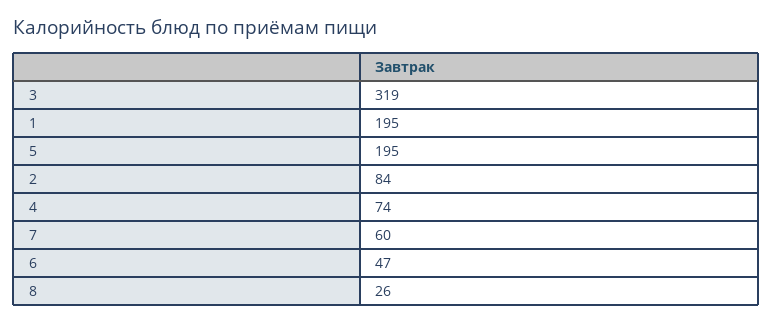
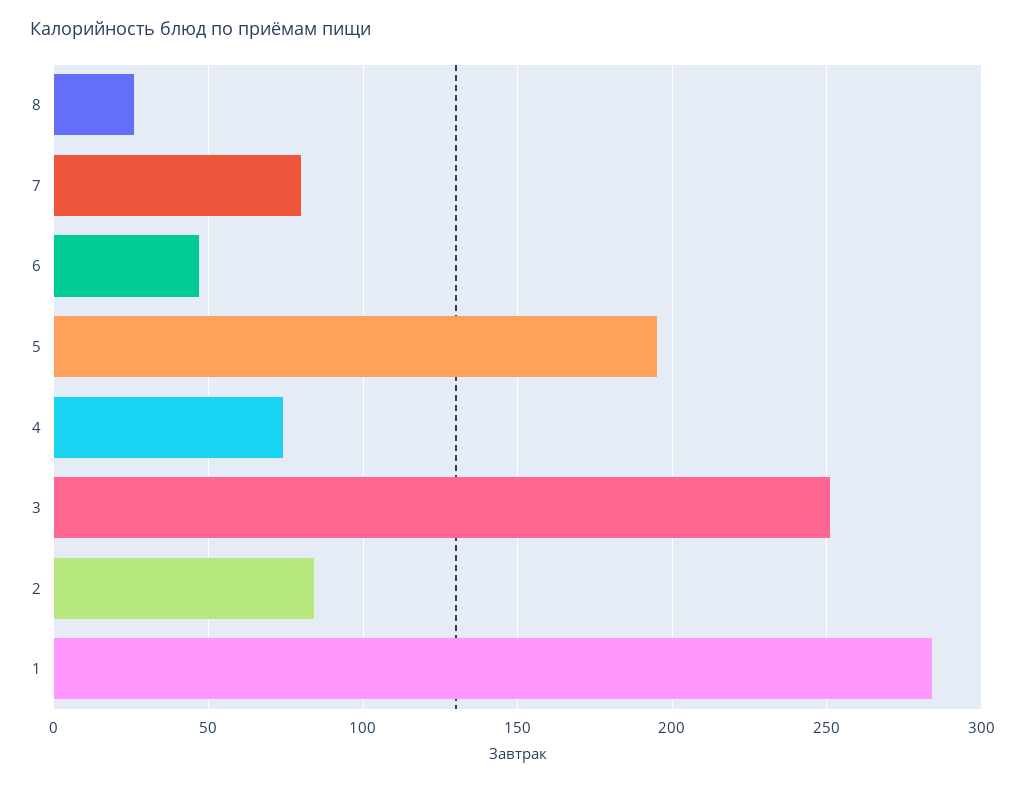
  {
-   "3": 319,
+   "3": 250,
-   "1": 195,
+   "1": 285,
    "5": 195,
    "2": 84,
    "4": 74,
-   "7": 60,
+   "7": 80,
    "6": 47,
    "8": 26
  }

